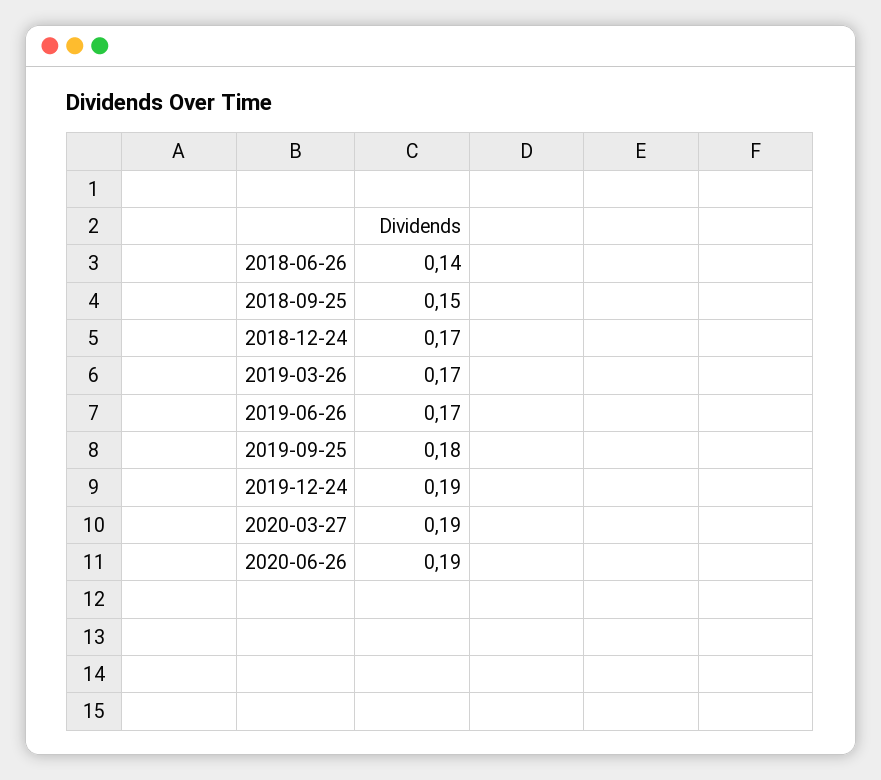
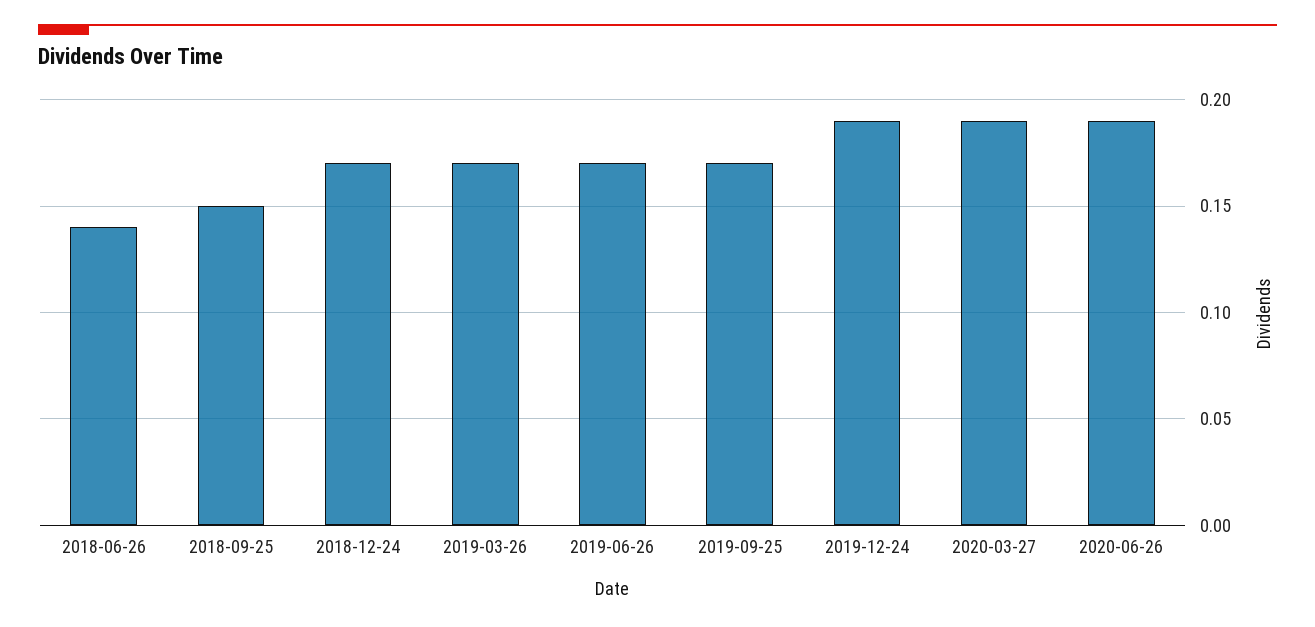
  {
    "2018-06-26": 0.14,
    "2018-09-25": 0.15,
    "2018-12-24": 0.17,
    "2019-03-26": 0.17,
    "2019-06-26": 0.17,
-   "2019-09-25": 0.18,
+   "2019-09-25": 0.17,
    "2019-12-24": 0.19,
    "2020-03-27": 0.19,
    "2020-06-26": 0.19
  }

